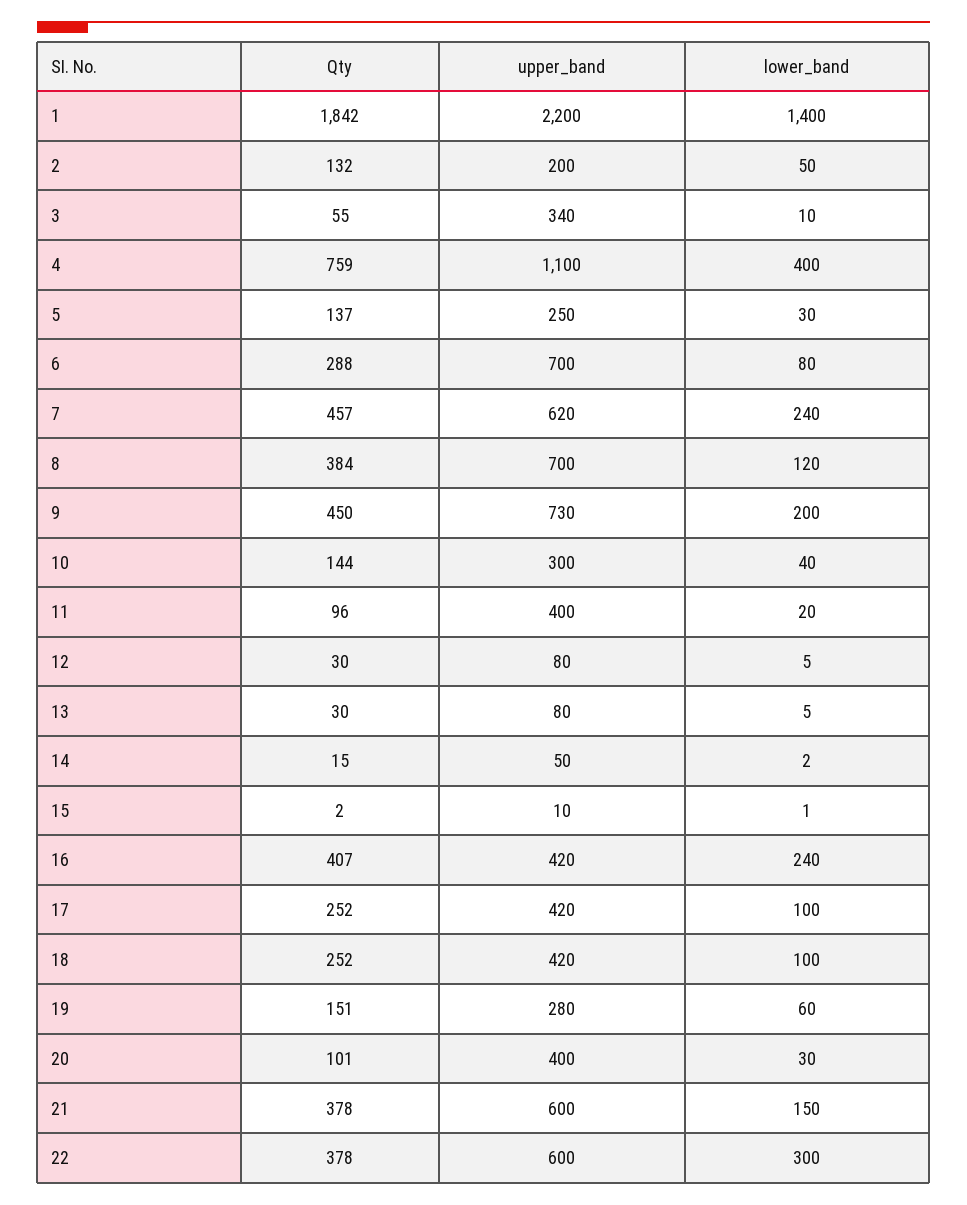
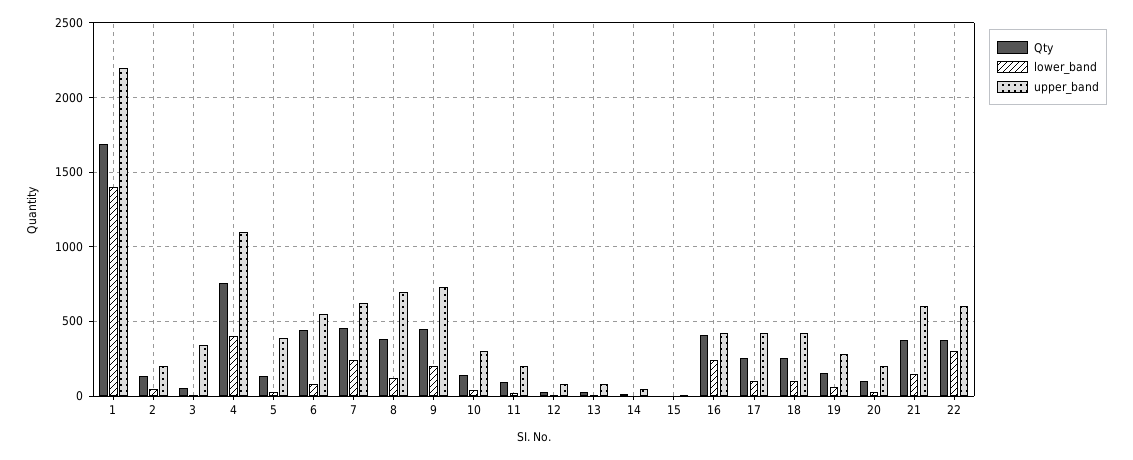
  {
    "Qty": {
-     "1": 1842,
+     "1": 1700,
      "2": 132,
      "3": 55,
      "4": 759,
      "5": 137,
-     "6": 288,
+     "6": 450,
      "7": 457,
      "8": 384,
      "9": 450,
      "10": 144,
      "11": 96,
      "12": 30,
      "13": 30,
      "14": 15,
      "15": 2,
      "16": 407,
      "17": 252,
      "18": 252,
      "19": 151,
      "20": 101,
      "21": 378,
      "22": 378
    },
    "upper_band": {
      "1": 2200,
      "2": 200,
      "3": 340,
      "4": 1100,
-     "5": 250,
+     "5": 400,
-     "6": 700,
+     "6": 550,
      "7": 620,
      "8": 700,
      "9": 730,
      "10": 300,
-     "11": 400,
+     "11": 200,
      "12": 80,
      "13": 80,
      "14": 50,
      "15": 10,
      "16": 420,
      "17": 420,
      "18": 420,
      "19": 280,
-     "20": 400,
+     "20": 200,
      "21": 600,
      "22": 600
    },
    "lower_band": {
      "1": 1400,
      "2": 50,
      "3": 10,
      "4": 400,
      "5": 30,
      "6": 80,
      "7": 240,
      "8": 120,
      "9": 200,
      "10": 40,
      "11": 20,
      "12": 5,
      "13": 5,
      "14": 2,
      "15": 1,
      "16": 240,
      "17": 100,
      "18": 100,
      "19": 60,
      "20": 30,
      "21": 150,
      "22": 300
    }
  }

